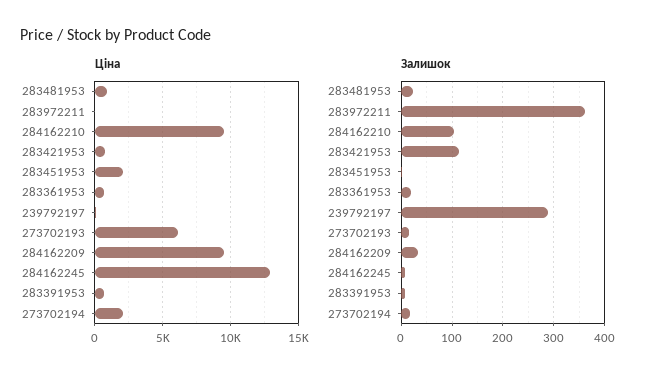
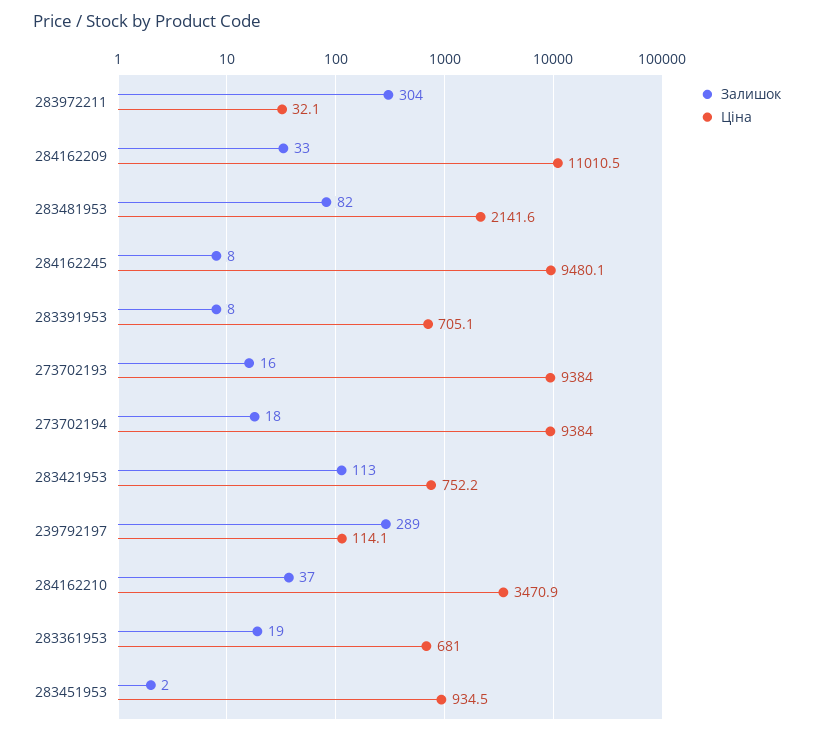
  {
    "Ціна": {
-     "283481953": 1000,
+     "283481953": 2141.6,
      "283972211": 32.1,
-     "284162210": 9500,
+     "284162210": 3470.9,
      "283421953": 752.2,
-     "283451953": 2000,
+     "283451953": 934.5,
      "283361953": 681,
      "239792197": 114.1,
-     "273702193": 6000,
+     "273702193": 9384,
-     "284162209": 9500,
+     "284162209": 11010.5,
-     "284162245": 13000,
+     "284162245": 9480.1,
      "283391953": 705.1,
-     "273702194": 2000
+     "273702194": 9384
    },
    "Залишок": {
-     "283481953": 20,
+     "283481953": 82,
-     "283972211": 360,
+     "283972211": 304,
-     "284162210": 100,
+     "284162210": 37,
      "283421953": 113,
      "283451953": 2,
      "283361953": 19,
      "239792197": 289,
      "273702193": 16,
      "284162209": 33,
      "284162245": 8,
      "283391953": 8,
      "273702194": 18
    }
  }

